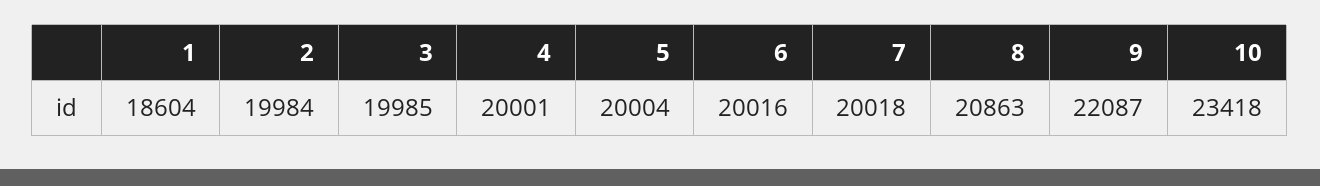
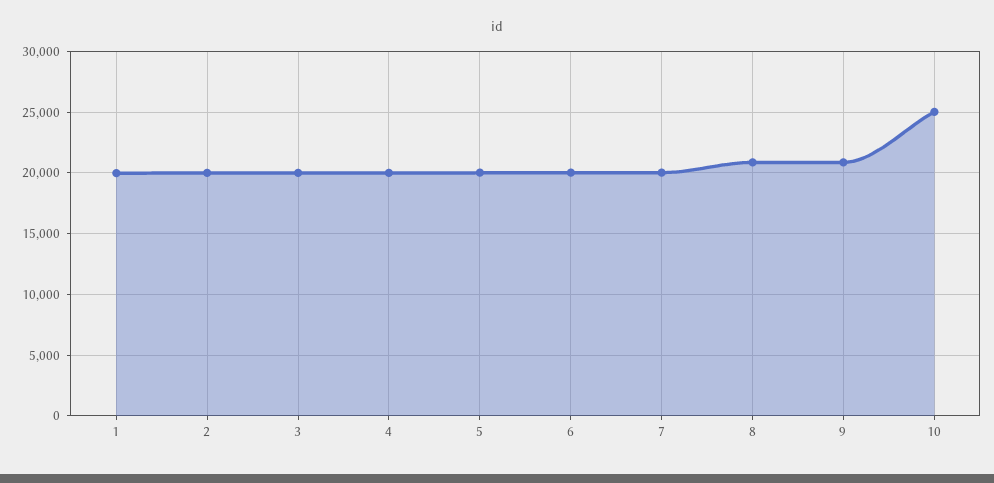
  {
-   "1": 18604,
+   "1": 20000,
    "2": 19984,
    "3": 19985,
    "4": 20001,
    "5": 20004,
    "6": 20016,
    "7": 20018,
    "8": 20863,
-   "9": 22087,
+   "9": 21000,
-   "10": 23418
+   "10": 25000
  }

